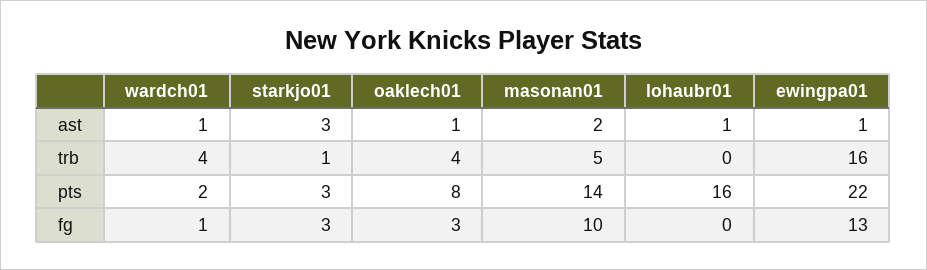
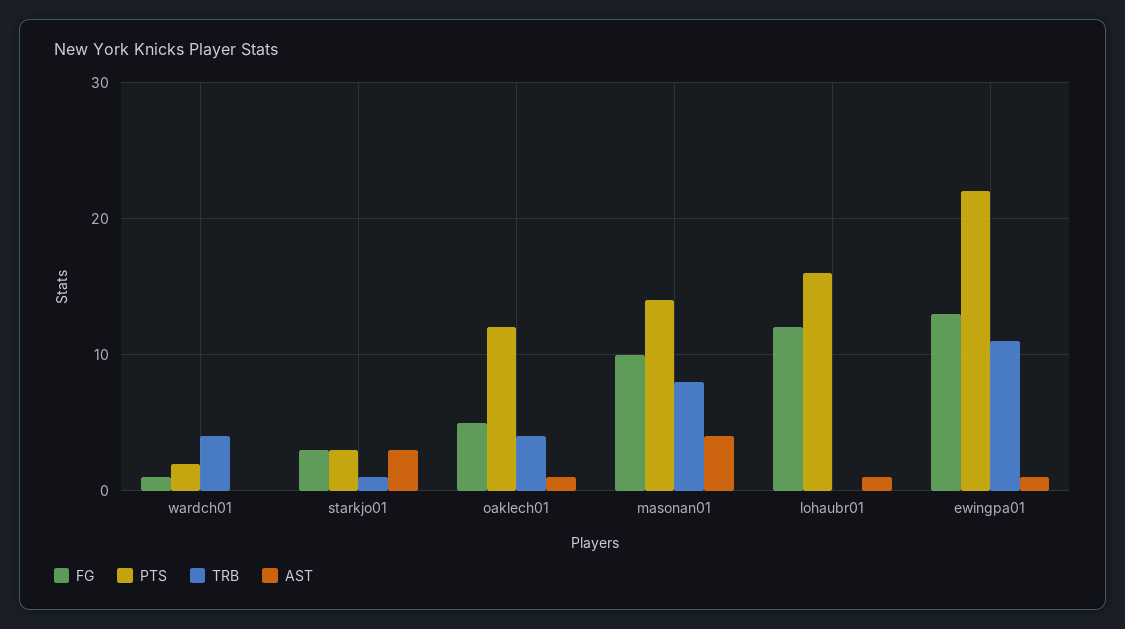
  {
    "ast": {
-     "wardch01": 1,
+     "wardch01": 0,
      "starkjo01": 3,
      "oaklech01": 1,
-     "masonan01": 2,
+     "masonan01": 4,
      "lohaubr01": 1,
      "ewingpa01": 1
    },
    "trb": {
      "wardch01": 4,
      "starkjo01": 1,
      "oaklech01": 4,
-     "masonan01": 5,
+     "masonan01": 8,
      "lohaubr01": 0,
-     "ewingpa01": 16
+     "ewingpa01": 11
    },
    "pts": {
      "wardch01": 2,
      "starkjo01": 3,
-     "oaklech01": 8,
+     "oaklech01": 12,
      "masonan01": 14,
      "lohaubr01": 16,
      "ewingpa01": 22
    },
    "fg": {
      "wardch01": 1,
      "starkjo01": 3,
-     "oaklech01": 3,
+     "oaklech01": 5,
      "masonan01": 10,
-     "lohaubr01": 0,
+     "lohaubr01": 12,
      "ewingpa01": 13
    }
  }

